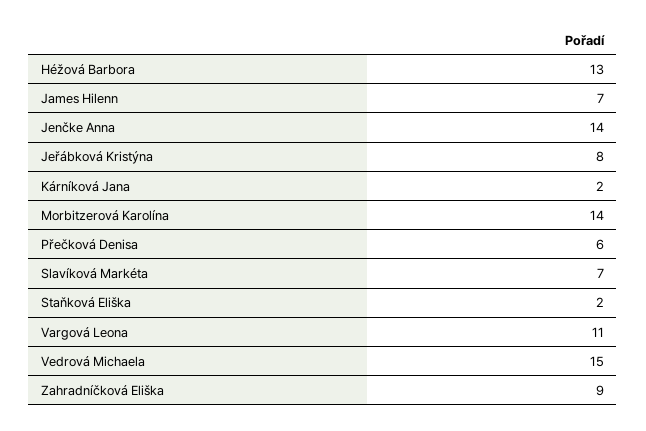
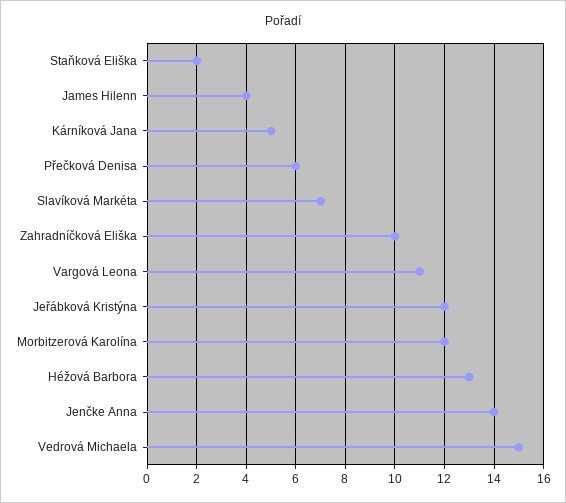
  {
    "Héžová Barbora": 13,
-   "James Hilenn": 7,
+   "James Hilenn": 4,
    "Jenčke Anna": 14,
-   "Jeřábková Kristýna": 8,
+   "Jeřábková Kristýna": 12,
-   "Kárníková Jana": 2,
+   "Kárníková Jana": 5,
-   "Morbitzerová Karolína": 14,
+   "Morbitzerová Karolína": 12,
    "Přečková Denisa": 6,
    "Slavíková Markéta": 7,
    "Staňková Eliška": 2,
    "Vargová Leona": 11,
    "Vedrová Michaela": 15,
-   "Zahradníčková Eliška": 9
+   "Zahradníčková Eliška": 10
  }

